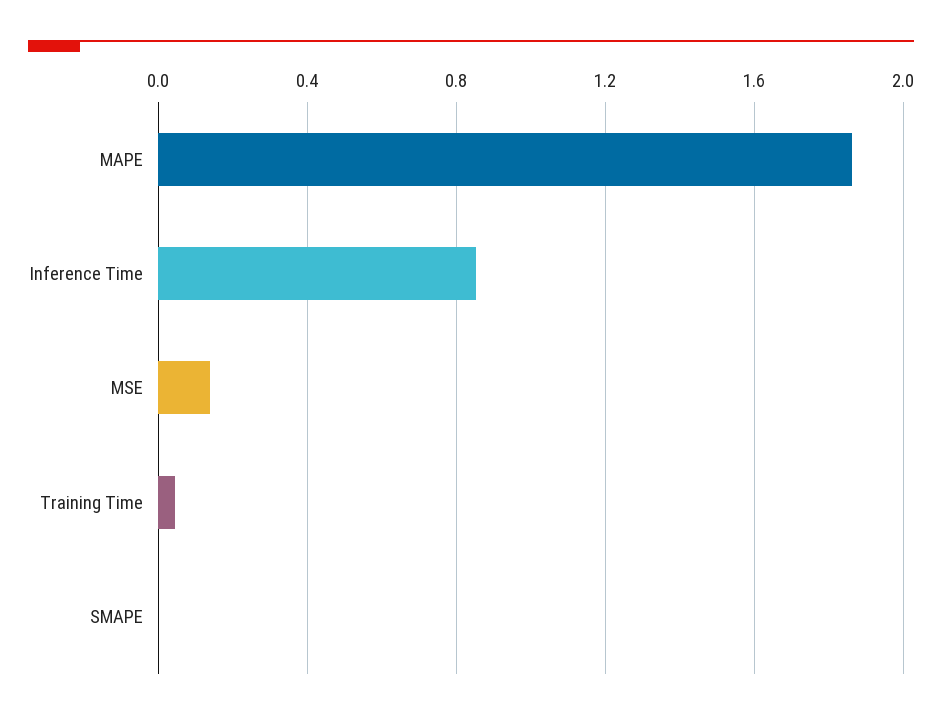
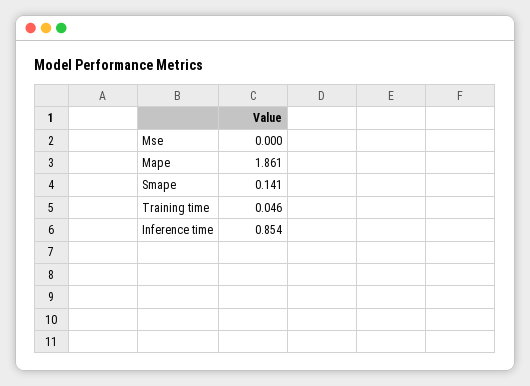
  {
    "MAPE": 1.861,
    "Inference Time": 0.854,
-   "MSE": 0.15,
+   "MSE": 0,
    "Training Time": 0.046,
-   "SMAPE": 0
+   "SMAPE": 0.141
  }

